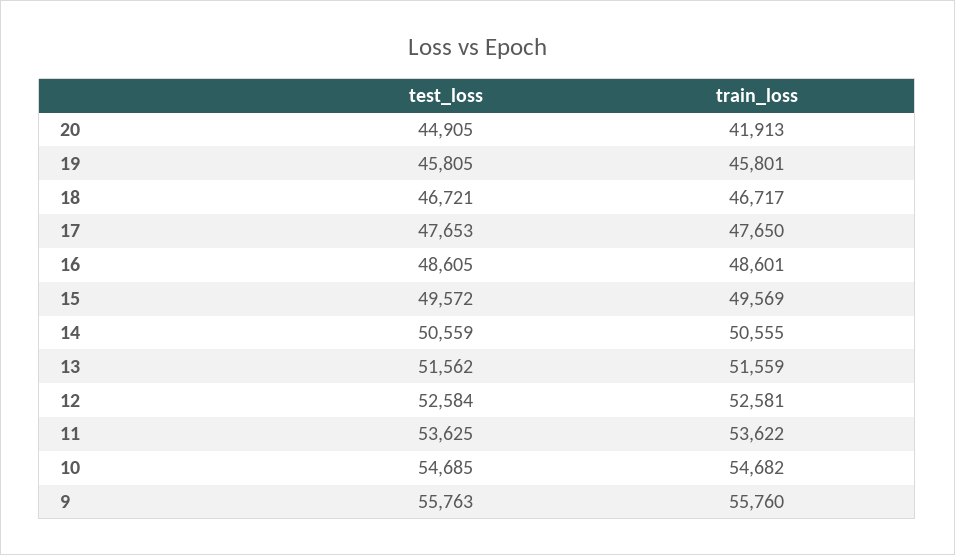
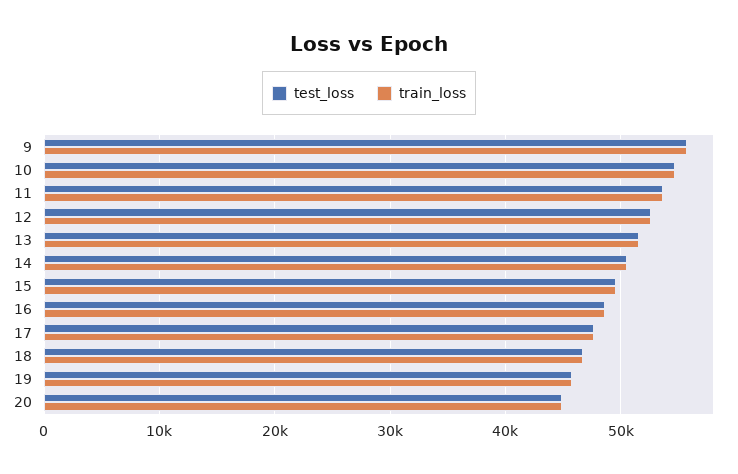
  {
    "test_loss": {
      "20": 44905,
      "19": 45805,
      "18": 46721,
      "17": 47653,
      "16": 48605,
      "15": 49572,
      "14": 50559,
      "13": 51562,
      "12": 52584,
      "11": 53625,
      "10": 54685,
      "9": 55763
    },
    "train_loss": {
-     "20": 41913,
+     "20": 45000,
      "19": 45801,
      "18": 46717,
      "17": 47650,
      "16": 48601,
      "15": 49569,
      "14": 50555,
      "13": 51559,
      "12": 52581,
      "11": 53622,
      "10": 54682,
      "9": 55760
    }
  }

